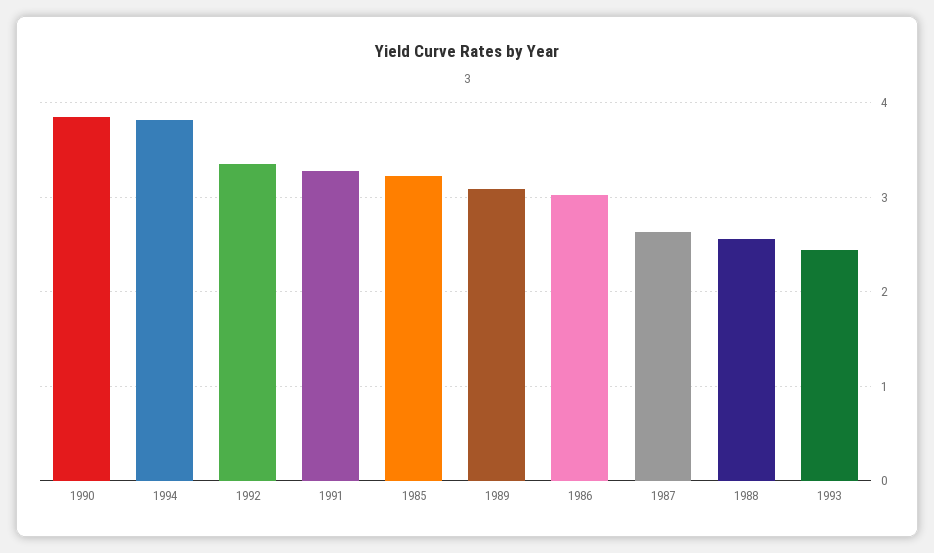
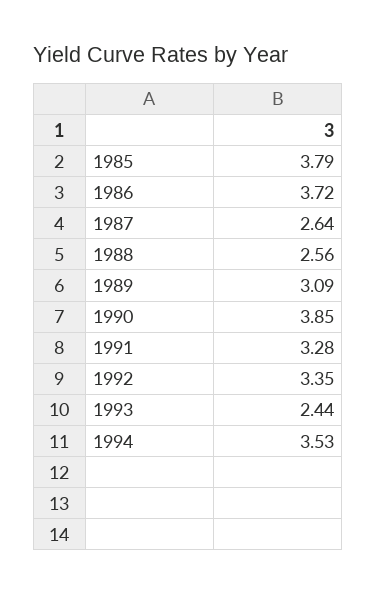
  {
    "1990": 3.85,
-   "1994": 3.8,
+   "1994": 3.53,
    "1992": 3.35,
    "1991": 3.28,
-   "1985": 3.2,
+   "1985": 3.79,
    "1989": 3.09,
-   "1986": 3,
+   "1986": 3.72,
    "1987": 2.64,
    "1988": 2.56,
    "1993": 2.44
  }

